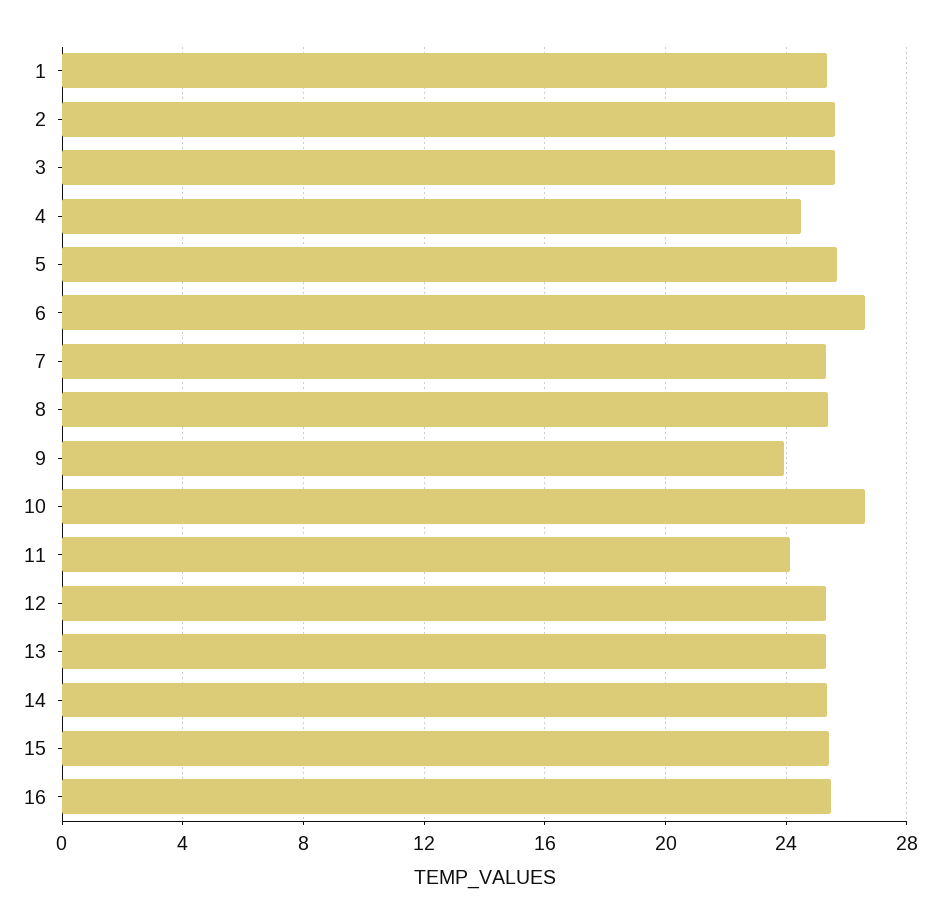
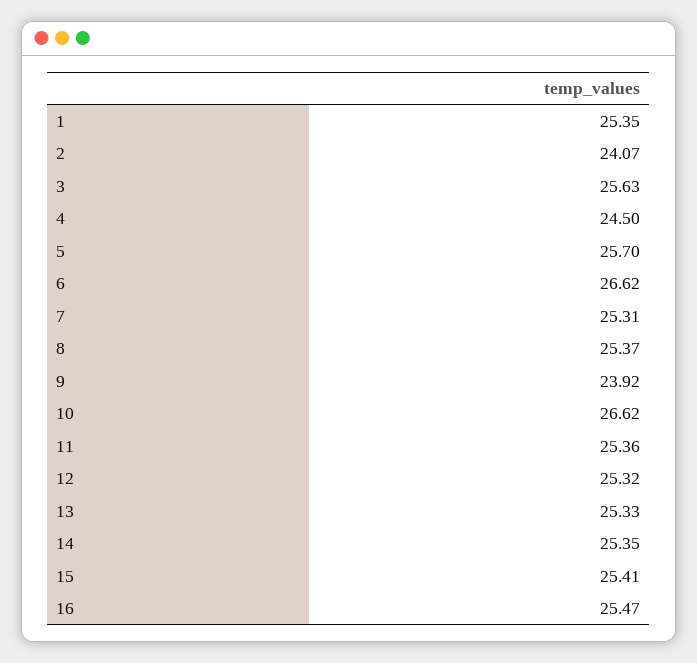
  {
    "1": 25.35,
-   "2": 25.5,
+   "2": 24.07,
    "3": 25.63,
    "4": 24.5,
    "5": 25.7,
    "6": 26.62,
    "7": 25.31,
    "8": 25.37,
    "9": 23.92,
    "10": 26.62,
-   "11": 24,
+   "11": 25.36,
    "12": 25.32,
    "13": 25.33,
    "14": 25.35,
    "15": 25.41,
    "16": 25.47
  }

